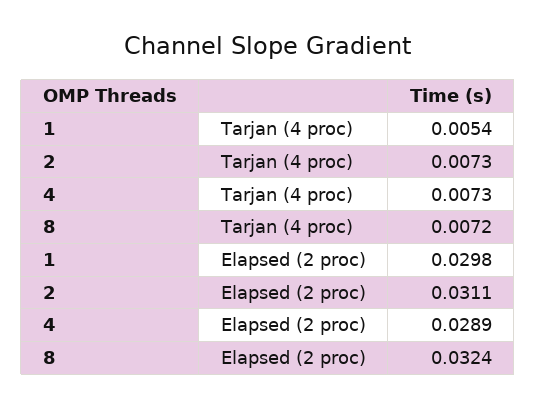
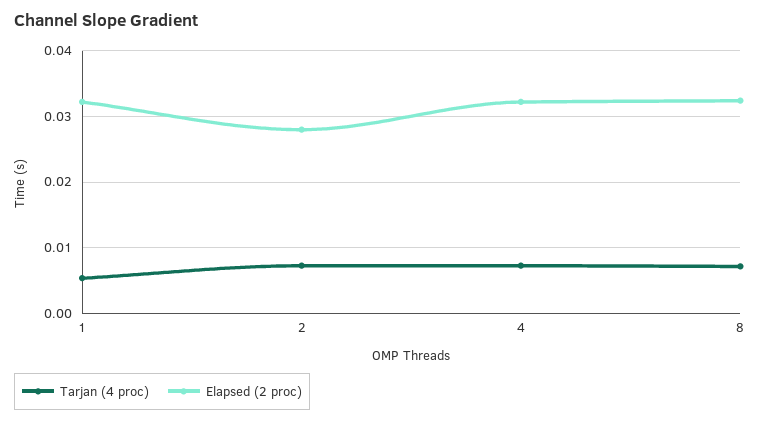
  {
    "Tarjan (4 proc)": {
      "1": 0.0054,
      "2": 0.0073,
      "4": 0.0073,
      "8": 0.0072
    },
    "Elapsed (2 proc)": {
-     "1": 0.0298,
+     "1": 0.032,
-     "2": 0.0311,
+     "2": 0.028,
-     "4": 0.0289,
+     "4": 0.032,
      "8": 0.0324
    }
  }

